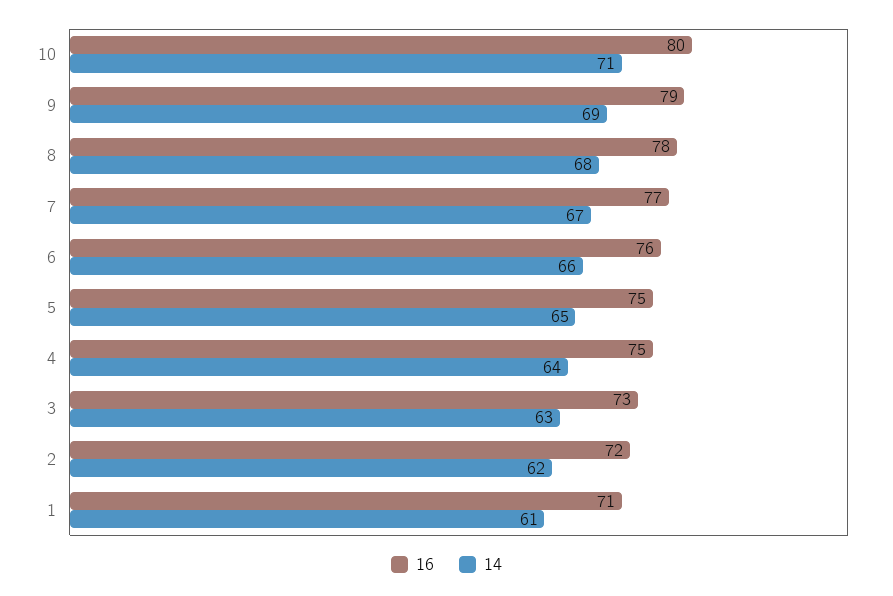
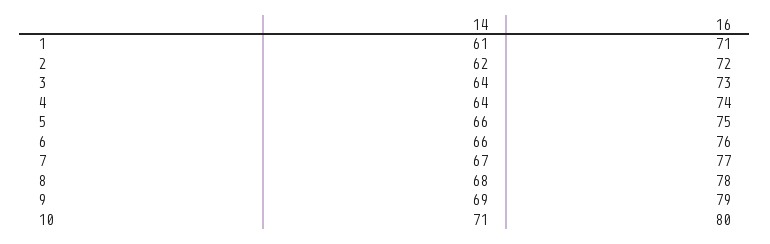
  {
    "16": {
      "10": 80,
      "9": 79,
      "8": 78,
      "7": 77,
      "6": 76,
      "5": 75,
-     "4": 75,
+     "4": 74,
      "3": 73,
      "2": 72,
      "1": 71
    },
    "14": {
      "10": 71,
      "9": 69,
      "8": 68,
      "7": 67,
      "6": 66,
-     "5": 65,
+     "5": 66,
      "4": 64,
-     "3": 63,
+     "3": 64,
      "2": 62,
      "1": 61
    }
  }

